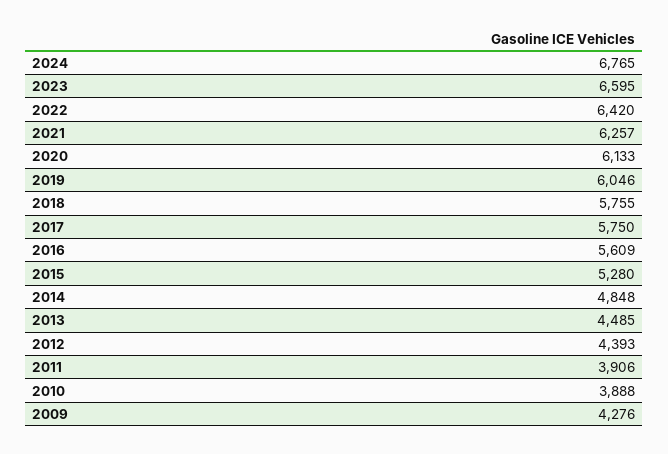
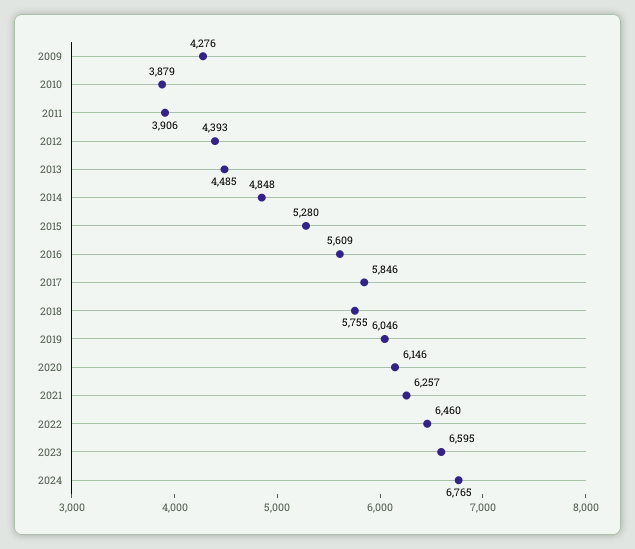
  {
    "2024": 6765,
    "2023": 6595,
-   "2022": 6420,
+   "2022": 6460,
    "2021": 6257,
-   "2020": 6133,
+   "2020": 6146,
    "2019": 6046,
    "2018": 5755,
-   "2017": 5750,
+   "2017": 5846,
    "2016": 5609,
    "2015": 5280,
    "2014": 4848,
    "2013": 4485,
    "2012": 4393,
    "2011": 3906,
-   "2010": 3888,
+   "2010": 3879,
    "2009": 4276
  }

